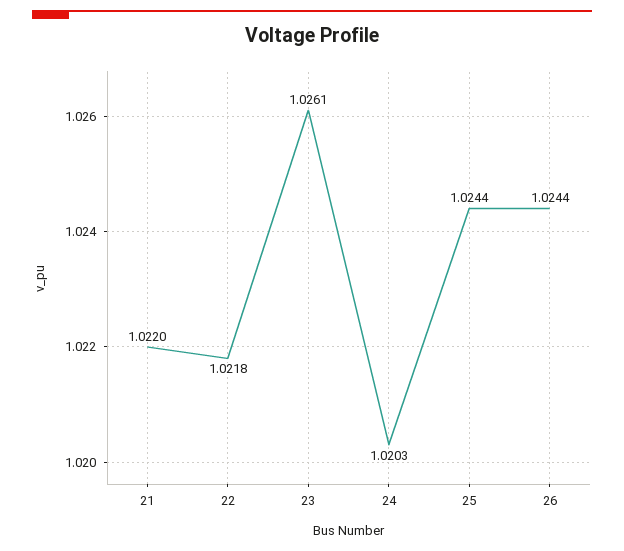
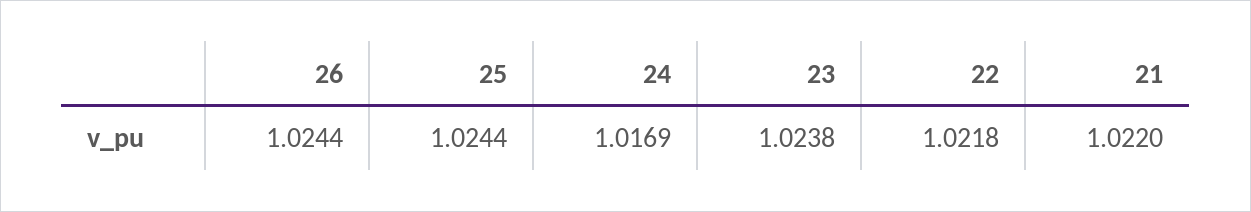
  {
    "21": 1.022,
    "22": 1.0218,
-   "23": 1.0261,
+   "23": 1.0238,
-   "24": 1.0203,
+   "24": 1.0169,
    "25": 1.0244,
    "26": 1.0244
  }

